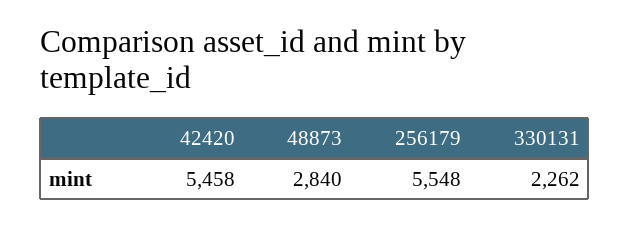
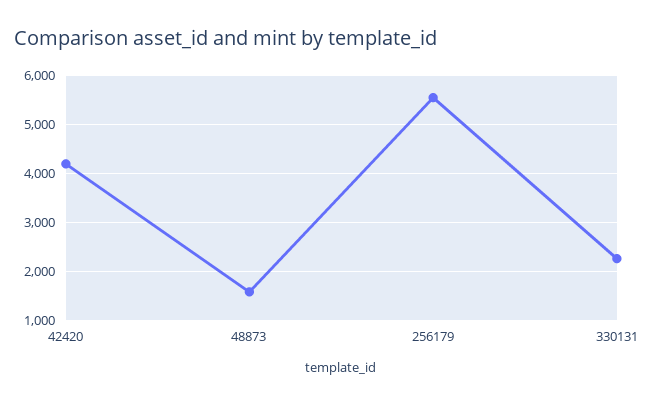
  {
-   "42420": 5458,
+   "42420": 4200,
-   "48873": 2840,
+   "48873": 1600,
    "256179": 5548,
    "330131": 2262
  }

